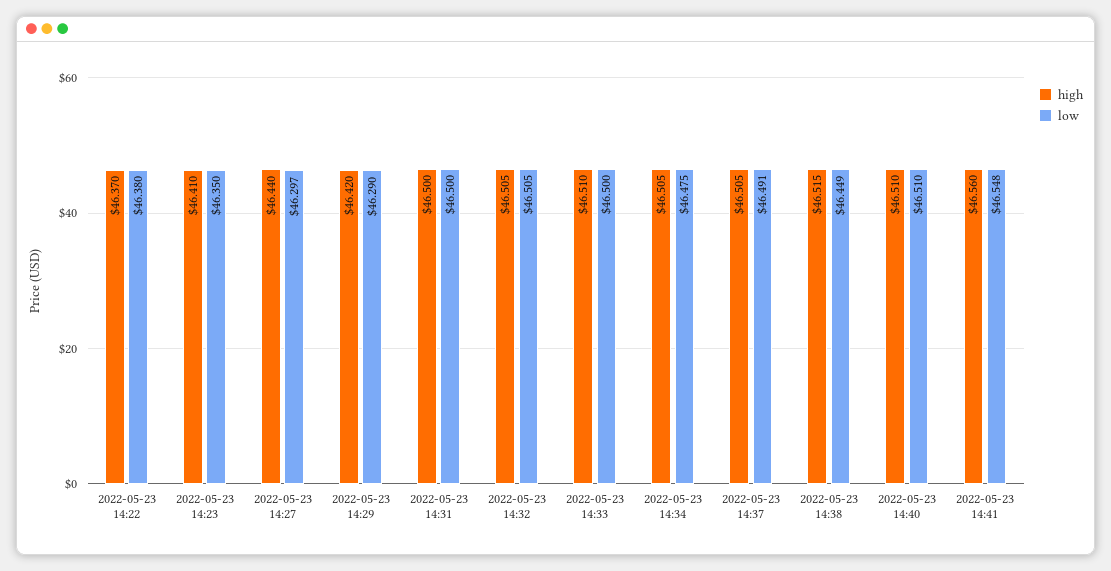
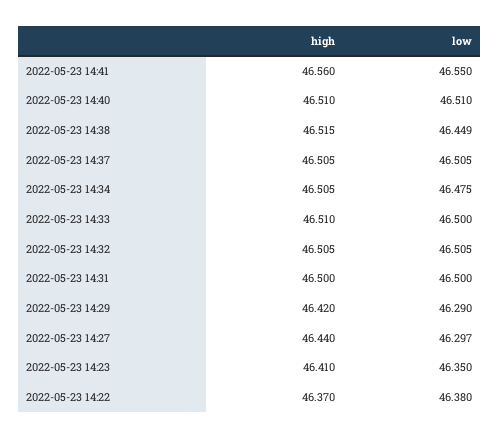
  {
    "high": {
      "2022-05-23 14:22": 46.37,
      "2022-05-23 14:23": 46.41,
      "2022-05-23 14:27": 46.44,
      "2022-05-23 14:29": 46.42,
      "2022-05-23 14:31": 46.5,
      "2022-05-23 14:32": 46.505,
      "2022-05-23 14:33": 46.51,
      "2022-05-23 14:34": 46.505,
      "2022-05-23 14:37": 46.505,
      "2022-05-23 14:38": 46.515,
      "2022-05-23 14:40": 46.51,
      "2022-05-23 14:41": 46.56
    },
    "low": {
      "2022-05-23 14:22": 46.38,
      "2022-05-23 14:23": 46.35,
      "2022-05-23 14:27": 46.297,
      "2022-05-23 14:29": 46.29,
      "2022-05-23 14:31": 46.5,
      "2022-05-23 14:32": 46.505,
      "2022-05-23 14:33": 46.5,
      "2022-05-23 14:34": 46.475,
-     "2022-05-23 14:37": 46.491,
+     "2022-05-23 14:37": 46.505,
      "2022-05-23 14:38": 46.449,
      "2022-05-23 14:40": 46.51,
-     "2022-05-23 14:41": 46.548
+     "2022-05-23 14:41": 46.55
    }
  }

